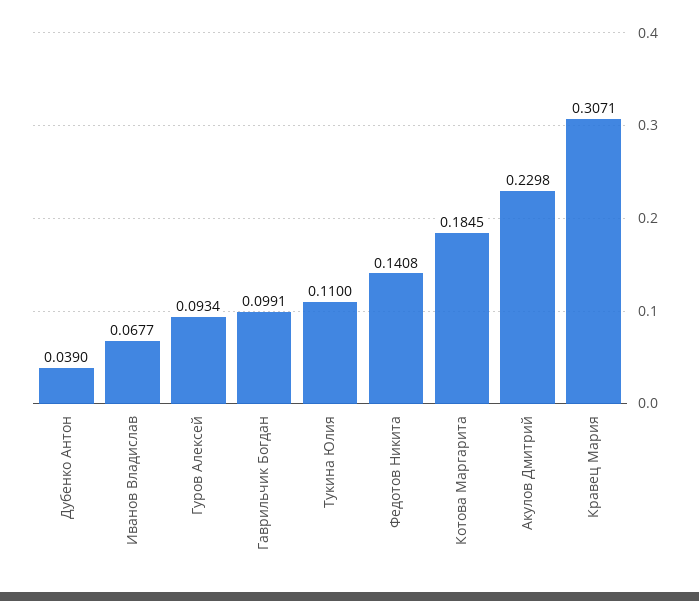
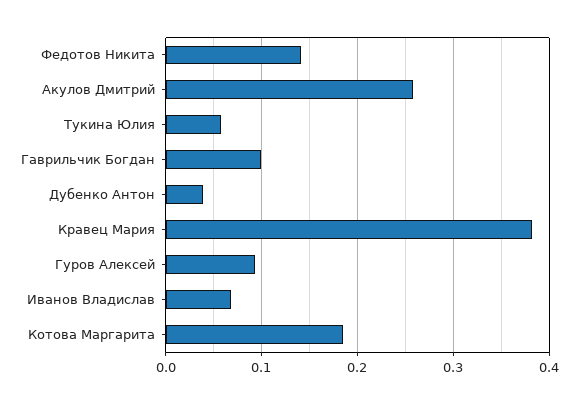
  {
    "Дубенко Антон": 0.039,
    "Иванов Владислав": 0.0677,
    "Гуров Алексей": 0.0934,
    "Гаврильчик Богдан": 0.0991,
-   "Тукина Юлия": 0.11,
+   "Тукина Юлия": 0.06,
    "Федотов Никита": 0.1408,
    "Котова Маргарита": 0.1845,
-   "Акулов Дмитрий": 0.2298,
+   "Акулов Дмитрий": 0.26,
-   "Кравец Мария": 0.3071
+   "Кравец Мария": 0.38
  }

